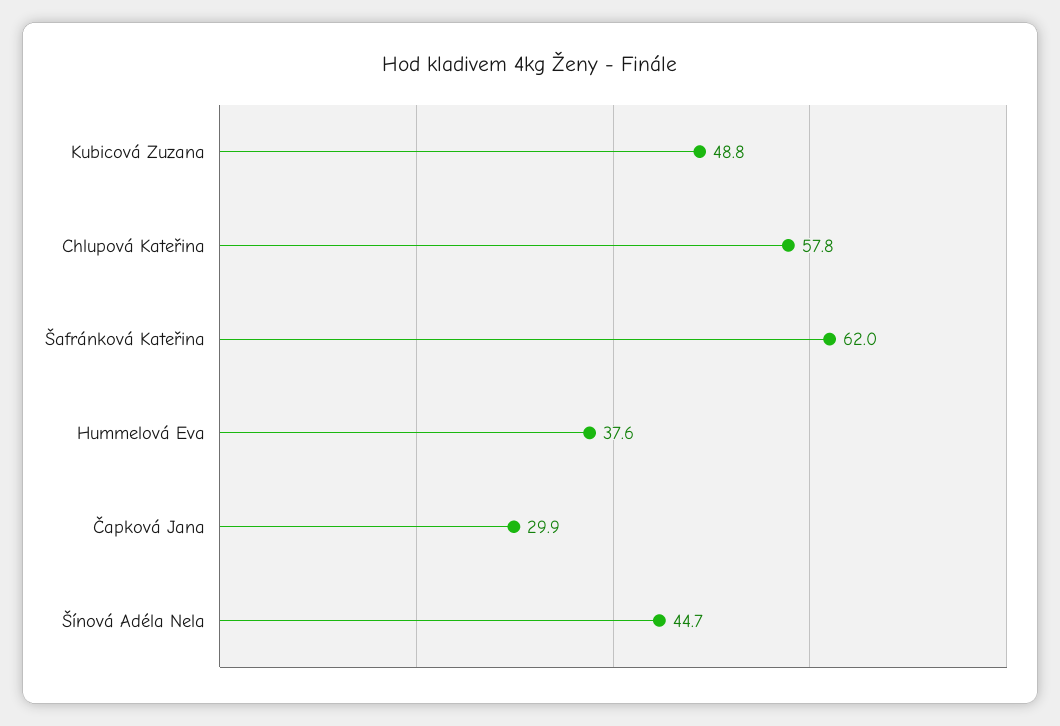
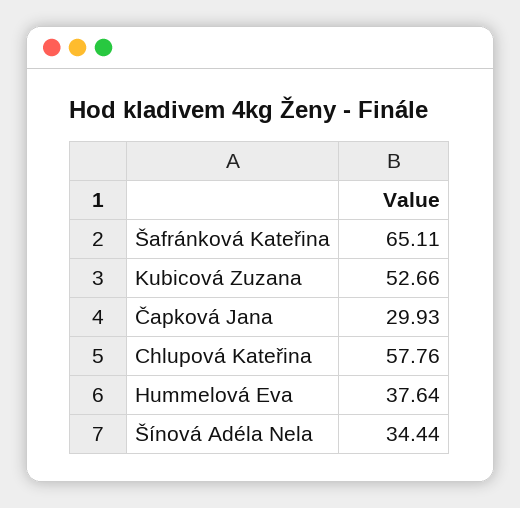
  {
-   "Kubicová Zuzana": 48.8,
+   "Kubicová Zuzana": 52.66,
    "Chlupová Kateřina": 57.76,
-   "Šafránková Kateřina": 62,
+   "Šafránková Kateřina": 65.11,
    "Hummelová Eva": 37.64,
    "Čapková Jana": 29.93,
-   "Šínová Adéla Nela": 44.7
+   "Šínová Adéla Nela": 34.44
  }

